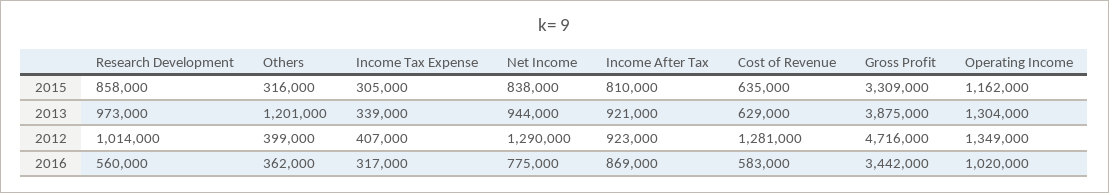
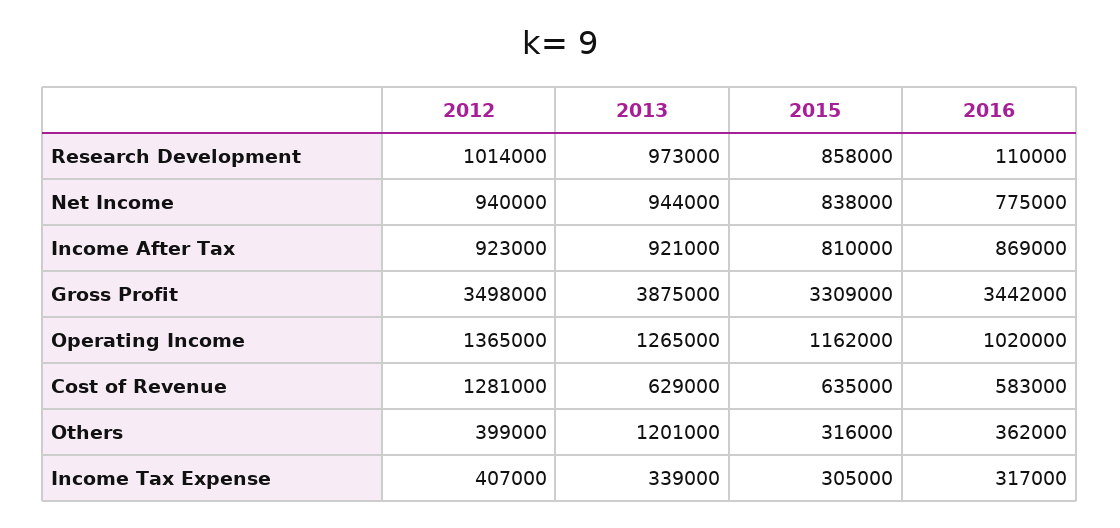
  {
    "Research Development": {
      "2015": 858000,
      "2013": 973000,
      "2012": 1014000,
-     "2016": 560000
+     "2016": 110000
    },
    "Others": {
      "2015": 316000,
      "2013": 1201000,
      "2012": 399000,
      "2016": 362000
    },
    "Income Tax Expense": {
      "2015": 305000,
      "2013": 339000,
      "2012": 407000,
      "2016": 317000
    },
    "Net Income": {
      "2015": 838000,
      "2013": 944000,
-     "2012": 1290000,
+     "2012": 940000,
      "2016": 775000
    },
    "Income After Tax": {
      "2015": 810000,
      "2013": 921000,
      "2012": 923000,
      "2016": 869000
    },
    "Cost of Revenue": {
      "2015": 635000,
      "2013": 629000,
      "2012": 1281000,
      "2016": 583000
    },
    "Gross Profit": {
      "2015": 3309000,
      "2013": 3875000,
-     "2012": 4716000,
+     "2012": 3498000,
      "2016": 3442000
    },
    "Operating Income": {
      "2015": 1162000,
-     "2013": 1304000,
+     "2013": 1265000,
-     "2012": 1349000,
+     "2012": 1365000,
      "2016": 1020000
    }
  }

